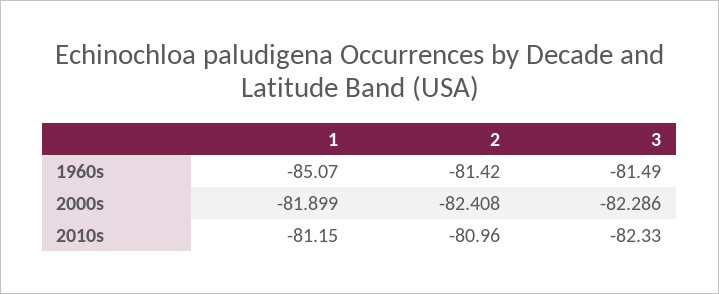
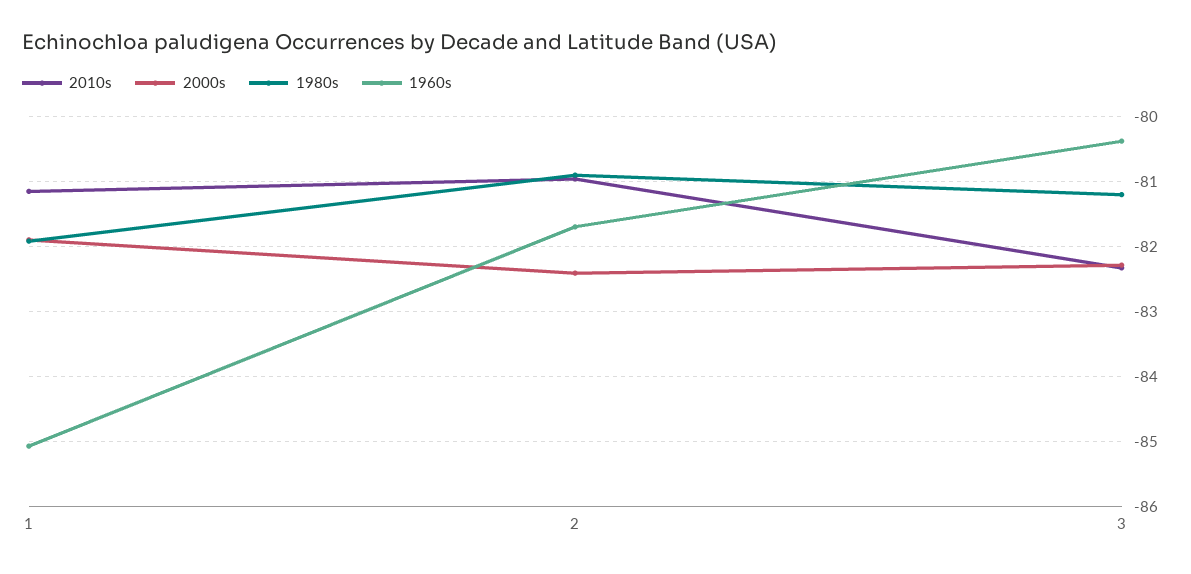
  {
    "1960s": {
      "1": -85.07,
-     "2": -81.42,
+     "2": -81.7,
-     "3": -81.49
+     "3": -80.4
    },
    "2000s": {
      "1": -81.899,
      "2": -82.408,
      "3": -82.286
    },
    "2010s": {
      "1": -81.15,
      "2": -80.96,
      "3": -82.33
-   }
+   },
+   "1980s": {
+     "1": -81.9,
+     "2": -80.9,
+     "3": -81.2
+   }
  }

